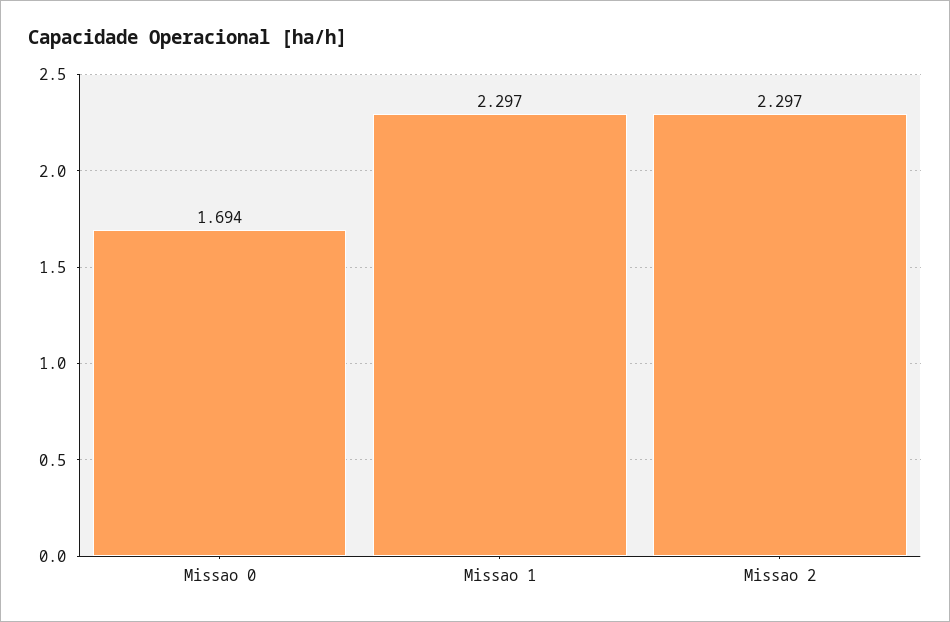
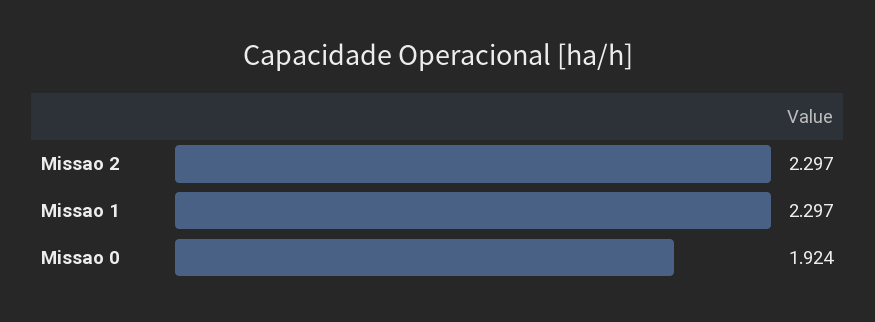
  {
-   "Missao 0": 1.694,
+   "Missao 0": 1.924,
    "Missao 1": 2.297,
    "Missao 2": 2.297
  }

